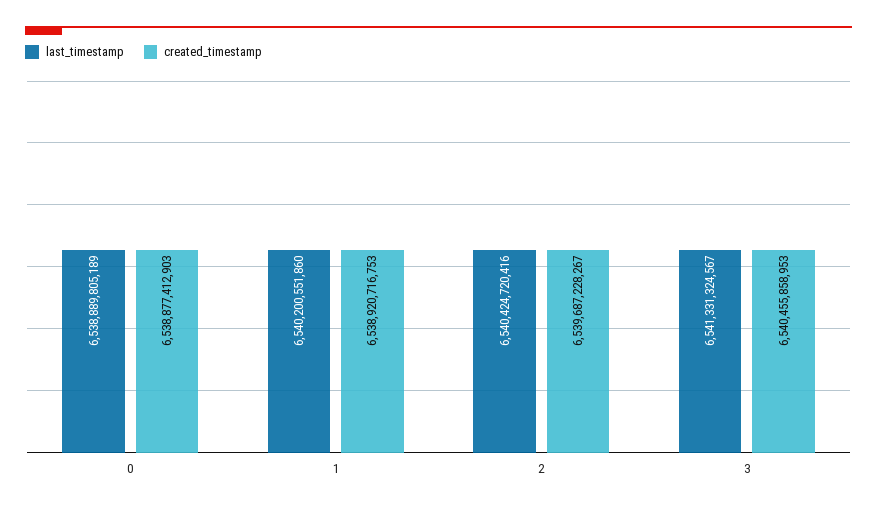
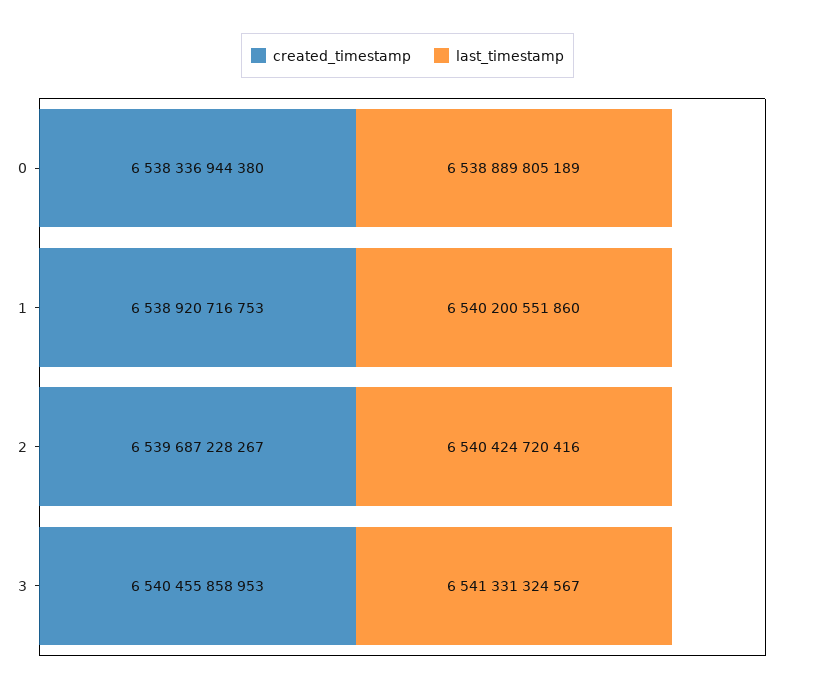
  {
    "last_timestamp": {
      "0": 6538889805189,
      "1": 6540200551860,
      "2": 6540424720416,
      "3": 6541331324567
    },
    "created_timestamp": {
-     "0": 6538877412903,
+     "0": 6538336944380,
      "1": 6538920716753,
      "2": 6539687228267,
      "3": 6540455858953
    }
  }

